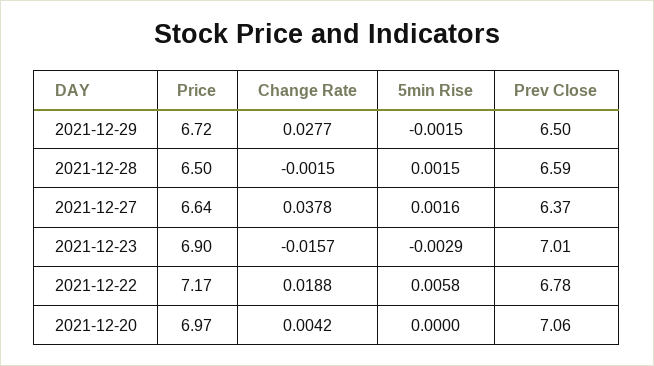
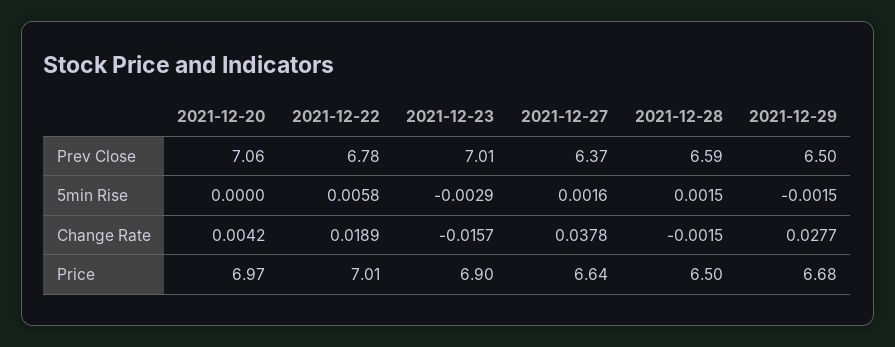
  {
    "Price": {
-     "2021-12-29": 6.72,
+     "2021-12-29": 6.68,
      "2021-12-28": 6.5,
      "2021-12-27": 6.64,
      "2021-12-23": 6.9,
-     "2021-12-22": 7.17,
+     "2021-12-22": 7.01,
      "2021-12-20": 6.97
    },
    "Change Rate": {
      "2021-12-29": 0.0277,
      "2021-12-28": -0.0015,
      "2021-12-27": 0.0378,
      "2021-12-23": -0.0157,
-     "2021-12-22": 0.0188,
+     "2021-12-22": 0.0189,
      "2021-12-20": 0.0042
    },
    "5min Rise": {
      "2021-12-29": -0.0015,
      "2021-12-28": 0.0015,
      "2021-12-27": 0.0016,
      "2021-12-23": -0.0029,
      "2021-12-22": 0.0058,
      "2021-12-20": 0
    },
    "Prev Close": {
      "2021-12-29": 6.5,
      "2021-12-28": 6.59,
      "2021-12-27": 6.37,
      "2021-12-23": 7.01,
      "2021-12-22": 6.78,
      "2021-12-20": 7.06
    }
  }

